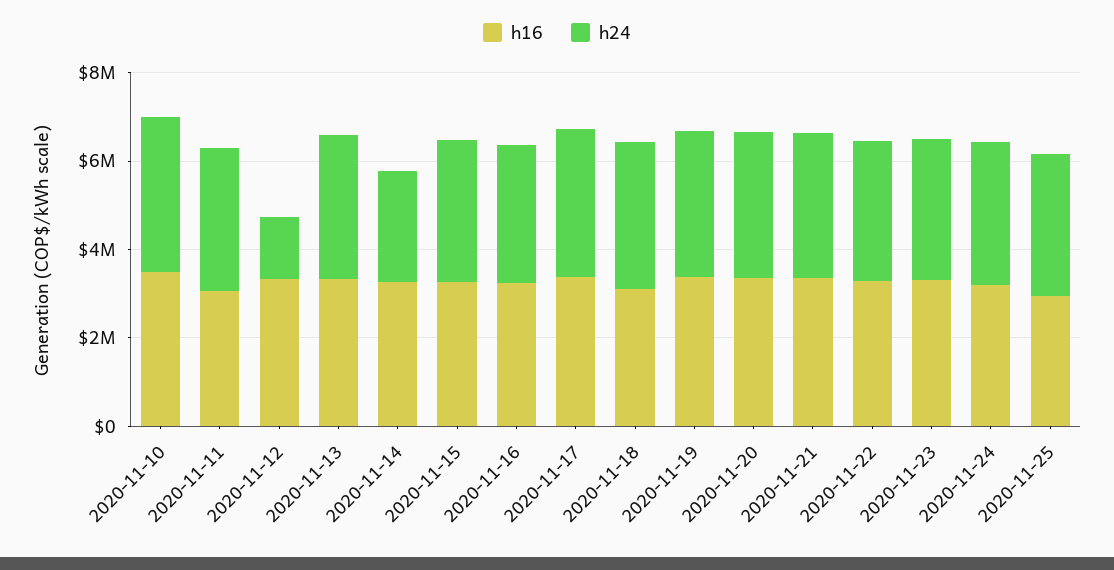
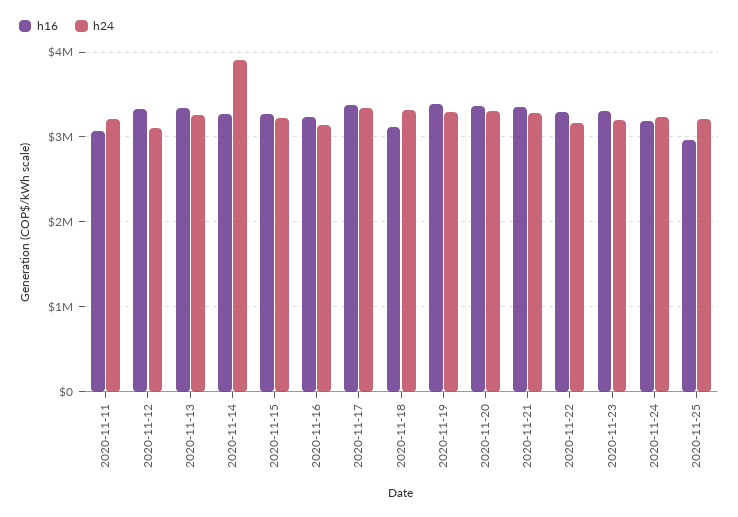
  {
    "h16": {
-     "2020-11-10": 3500000,
      "2020-11-11": 3100000,
      "2020-11-12": 3300000,
      "2020-11-13": 3300000,
      "2020-11-14": 3300000,
      "2020-11-15": 3300000,
      "2020-11-16": 3200000,
      "2020-11-17": 3400000,
      "2020-11-18": 3100000,
      "2020-11-19": 3400000,
      "2020-11-20": 3400000,
      "2020-11-21": 3400000,
      "2020-11-22": 3300000,
      "2020-11-23": 3300000,
      "2020-11-24": 3200000,
      "2020-11-25": 3000000
    },
    "h24": {
-     "2020-11-10": 3500000,
      "2020-11-11": 3200000,
-     "2020-11-12": 1500000,
+     "2020-11-12": 3100000,
      "2020-11-13": 3300000,
-     "2020-11-14": 2500000,
+     "2020-11-14": 3900000,
      "2020-11-15": 3200000,
      "2020-11-16": 3100000,
      "2020-11-17": 3300000,
      "2020-11-18": 3300000,
      "2020-11-19": 3300000,
      "2020-11-20": 3300000,
      "2020-11-21": 3300000,
      "2020-11-22": 3200000,
      "2020-11-23": 3200000,
      "2020-11-24": 3200000,
      "2020-11-25": 3200000
    }
  }

